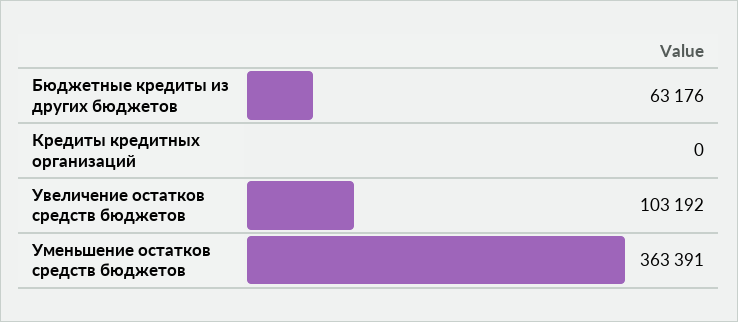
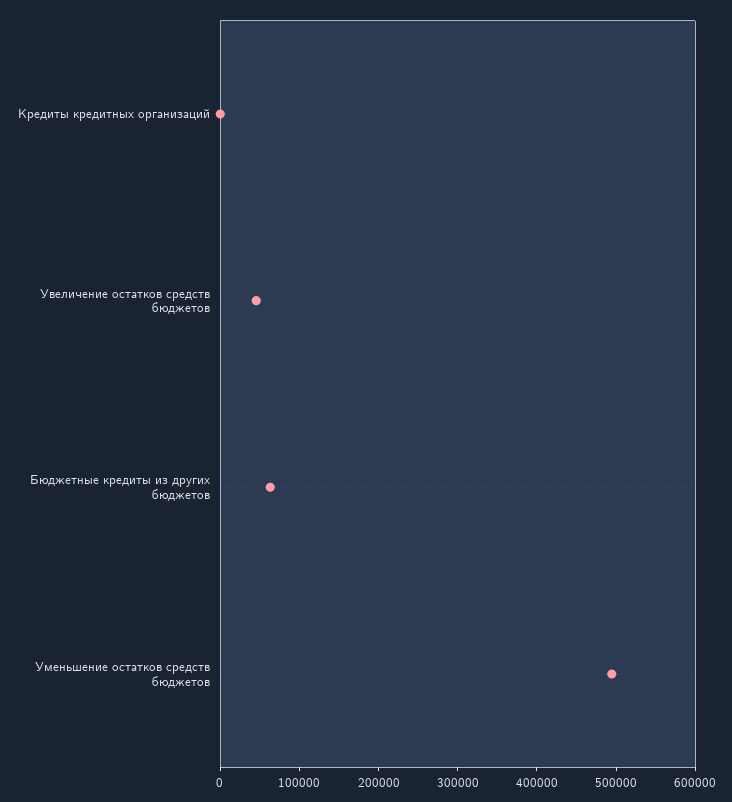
  {
    "Бюджетные кредиты из других бюджетов": 63176,
    "Кредиты кредитных организаций": 0,
-   "Увеличение остатков средств бюджетов": 103192,
+   "Увеличение остатков средств бюджетов": 40000,
-   "Уменьшение остатков средств бюджетов": 363391
+   "Уменьшение остатков средств бюджетов": 500000
  }

